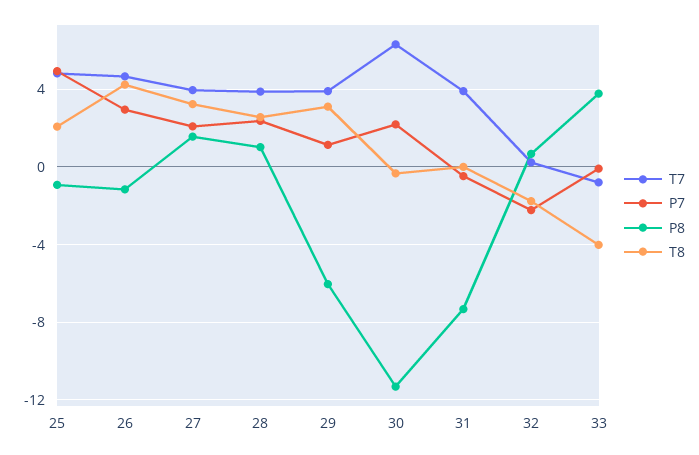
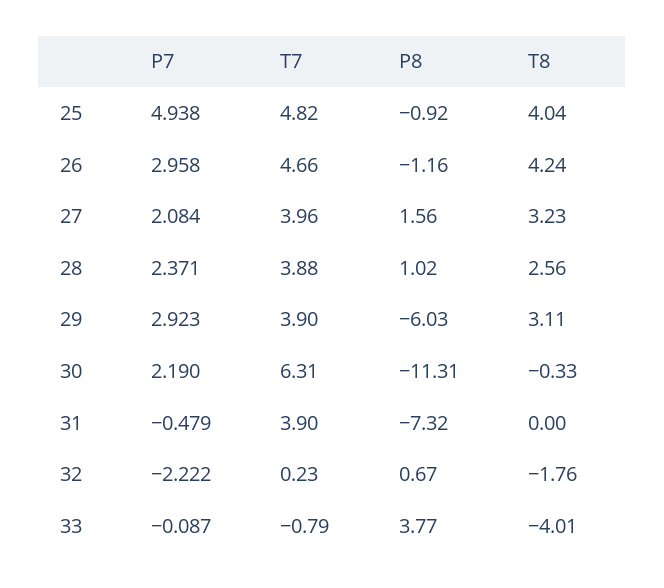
  {
    "T7": {
      "25": 4.82,
      "26": 4.66,
      "27": 3.96,
      "28": 3.88,
      "29": 3.9,
      "30": 6.31,
      "31": 3.9,
      "32": 0.23,
      "33": -0.79
    },
    "P7": {
      "25": 4.938,
      "26": 2.958,
      "27": 2.084,
      "28": 2.371,
-     "29": 1,
+     "29": 2.923,
      "30": 2.19,
      "31": -0.479,
      "32": -2.222,
      "33": -0.087
    },
    "P8": {
      "25": -0.92,
      "26": -1.16,
      "27": 1.56,
      "28": 1.02,
      "29": -6.03,
      "30": -11.31,
      "31": -7.32,
      "32": 0.67,
      "33": 3.77
    },
    "T8": {
-     "25": 2,
+     "25": 4.04,
      "26": 4.24,
      "27": 3.23,
      "28": 2.56,
      "29": 3.11,
      "30": -0.33,
      "31": 0,
      "32": -1.76,
      "33": -4.01
    }
  }

